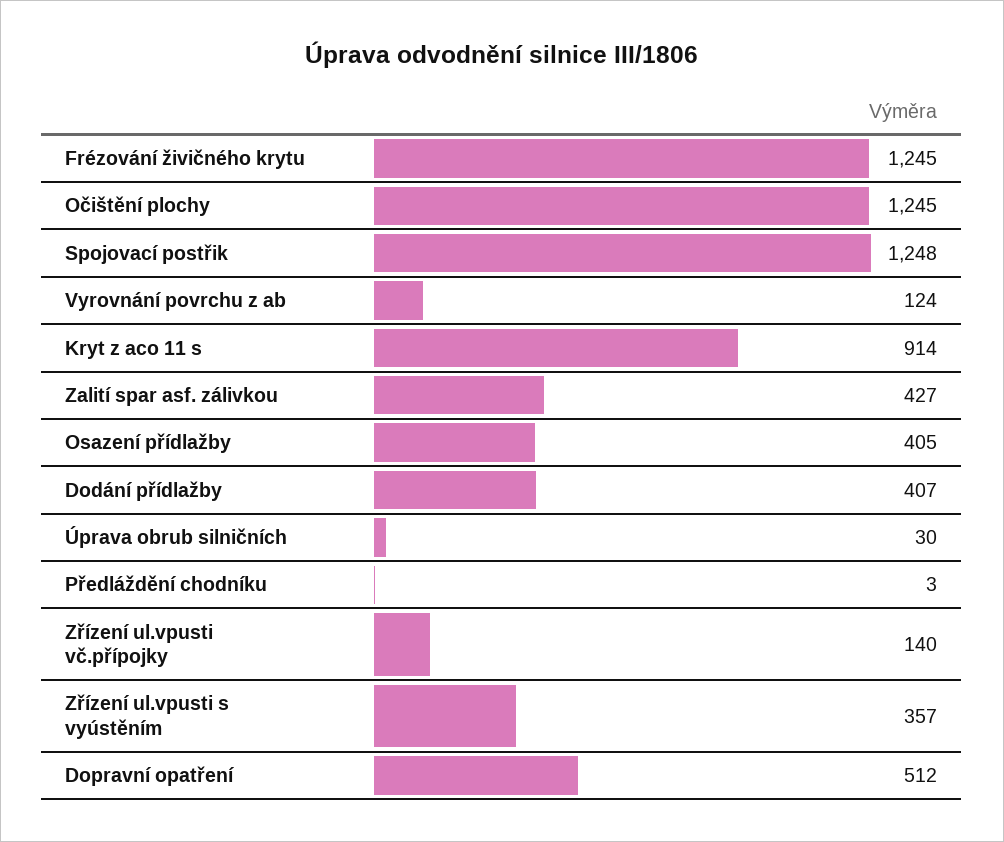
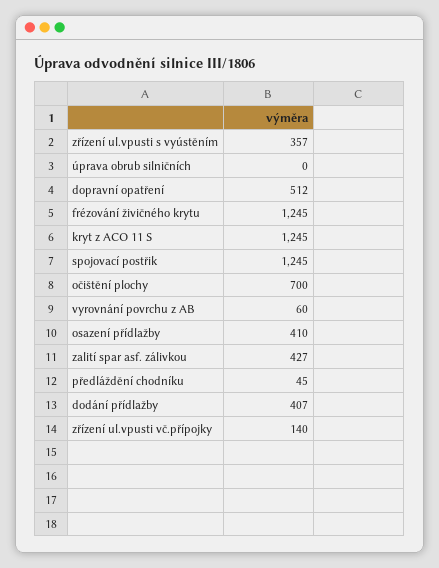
  {
    "Frézování živičného krytu": 1245,
-   "Očištění plochy": 1245,
+   "Očištění plochy": 700,
-   "Spojovací postřik": 1248,
+   "Spojovací postřik": 1245,
-   "Vyrovnání povrchu z ab": 124,
+   "Vyrovnání povrchu z ab": 60,
-   "Kryt z aco 11 s": 914,
+   "Kryt z aco 11 s": 1245,
    "Zalití spar asf. zálivkou": 427,
-   "Osazení přídlažby": 405,
+   "Osazení přídlažby": 410,
    "Dodání přídlažby": 407,
-   "Úprava obrub silničních": 30,
+   "Úprava obrub silničních": 0,
-   "Předláždění chodníku": 3,
+   "Předláždění chodníku": 45,
    "Zřízení ul.vpusti vč.přípojky": 140,
    "Zřízení ul.vpusti s vyústěním": 357,
    "Dopravní opatření": 512
  }

